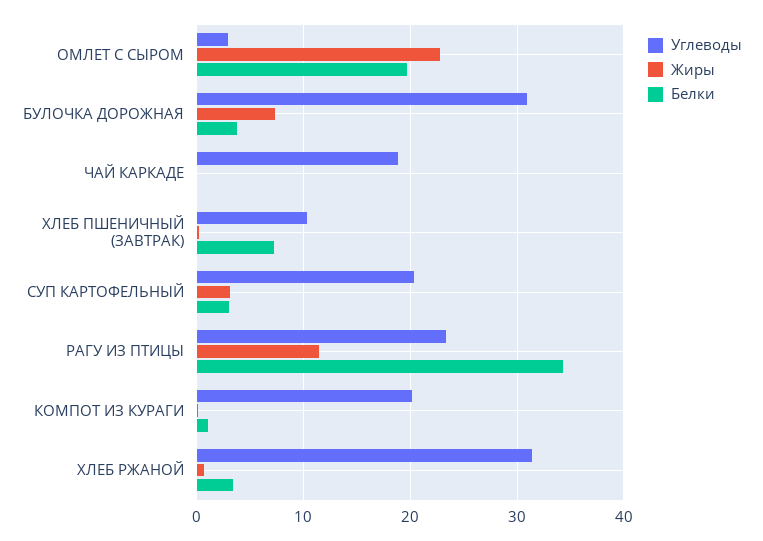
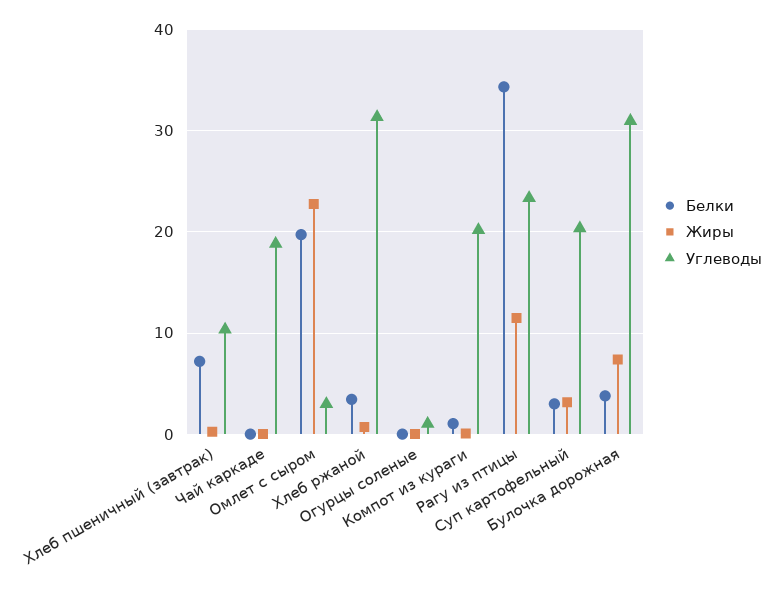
  {
    "Углеводы": {
      "ОМЛЕТ С СЫРОМ": 3,
      "БУЛОЧКА ДОРОЖНАЯ": 31,
      "ЧАЙ КАРКАДЕ": 19,
      "ХЛЕБ ПШЕНИЧНЫЙ (ЗАВТРАК)": 10,
      "СУП КАРТОФЕЛЬНЫЙ": 20,
      "РАГУ ИЗ ПТИЦЫ": 23,
      "КОМПОТ ИЗ КУРАГИ": 20,
-     "ХЛЕБ РЖАНОЙ": 31
+     "ХЛЕБ РЖАНОЙ": 31,
+     "Огурцы соленые": 1
    },
    "Жиры": {
      "ОМЛЕТ С СЫРОМ": 23,
      "БУЛОЧКА ДОРОЖНАЯ": 7,
      "ЧАЙ КАРКАДЕ": 0,
      "ХЛЕБ ПШЕНИЧНЫЙ (ЗАВТРАК)": 0,
      "СУП КАРТОФЕЛЬНЫЙ": 3,
      "РАГУ ИЗ ПТИЦЫ": 11,
      "КОМПОТ ИЗ КУРАГИ": 0,
-     "ХЛЕБ РЖАНОЙ": 1
+     "ХЛЕБ РЖАНОЙ": 1,
+     "Огурцы соленые": 0
    },
    "Белки": {
      "ОМЛЕТ С СЫРОМ": 20,
      "БУЛОЧКА ДОРОЖНАЯ": 4,
      "ЧАЙ КАРКАДЕ": 0,
      "ХЛЕБ ПШЕНИЧНЫЙ (ЗАВТРАК)": 7,
      "СУП КАРТОФЕЛЬНЫЙ": 3,
      "РАГУ ИЗ ПТИЦЫ": 34,
      "КОМПОТ ИЗ КУРАГИ": 1,
-     "ХЛЕБ РЖАНОЙ": 3
+     "ХЛЕБ РЖАНОЙ": 3,
+     "Огурцы соленые": 0
    }
  }

